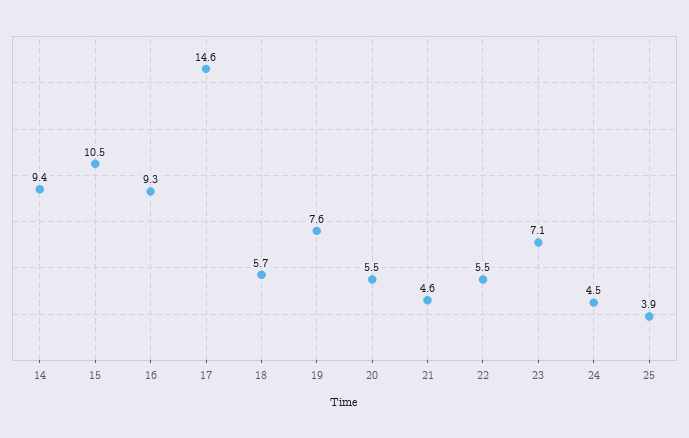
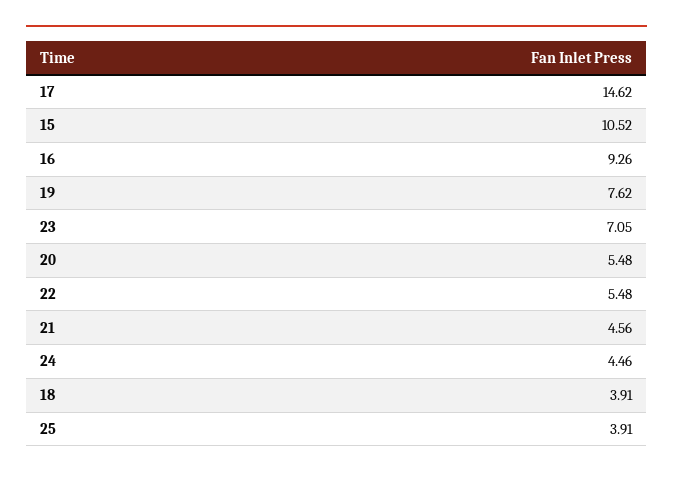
  {
-   "14": 9.4,
    "15": 10.52,
    "16": 9.26,
    "17": 14.62,
-   "18": 5.7,
+   "18": 3.91,
    "19": 7.62,
    "20": 5.48,
    "21": 4.56,
    "22": 5.48,
    "23": 7.05,
    "24": 4.46,
    "25": 3.91
  }

